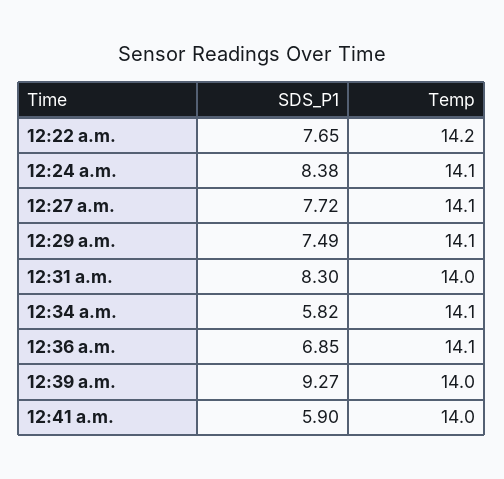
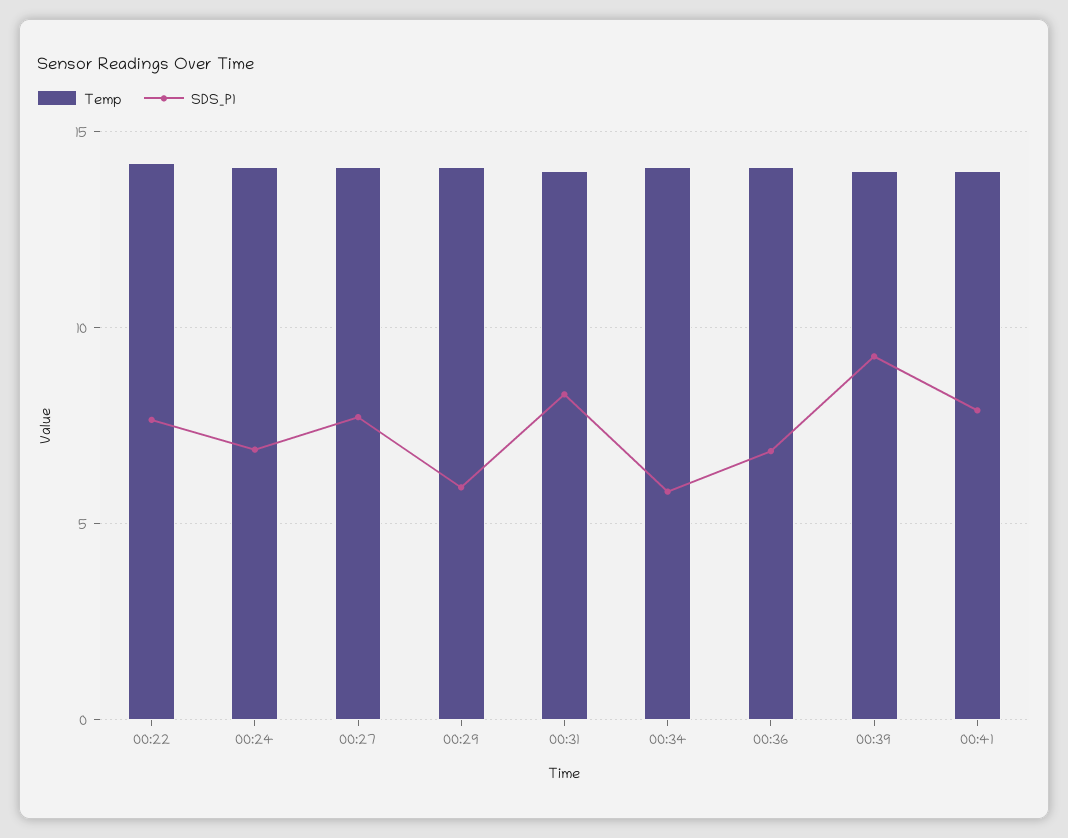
  {
    "SDS_P1": {
      "12:22 a.m.": 7.65,
-     "12:24 a.m.": 8.38,
+     "12:24 a.m.": 7,
      "12:27 a.m.": 7.72,
-     "12:29 a.m.": 7.49,
+     "12:29 a.m.": 6,
      "12:31 a.m.": 8.3,
      "12:34 a.m.": 5.82,
      "12:36 a.m.": 6.85,
      "12:39 a.m.": 9.27,
-     "12:41 a.m.": 5.9
+     "12:41 a.m.": 8
    },
    "Temp": {
      "12:22 a.m.": 14.2,
      "12:24 a.m.": 14.1,
      "12:27 a.m.": 14.1,
      "12:29 a.m.": 14.1,
      "12:31 a.m.": 14,
      "12:34 a.m.": 14.1,
      "12:36 a.m.": 14.1,
      "12:39 a.m.": 14,
      "12:41 a.m.": 14
    }
  }

